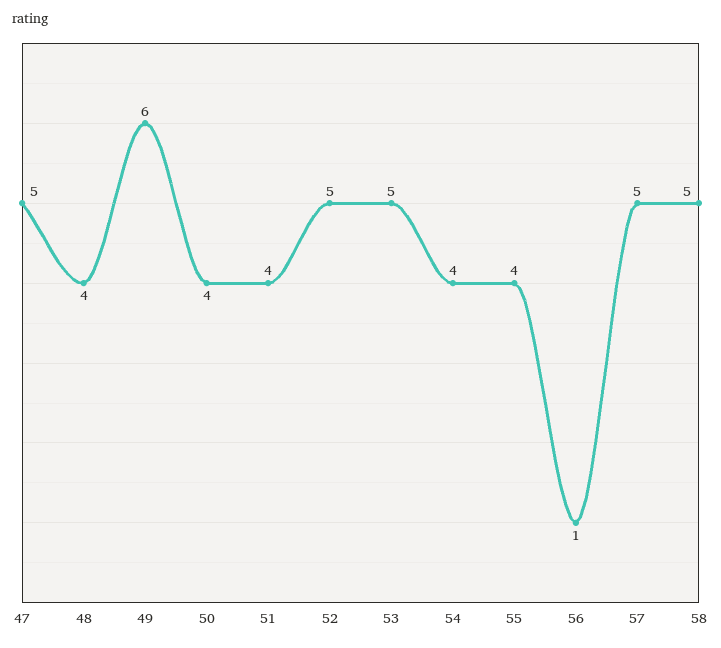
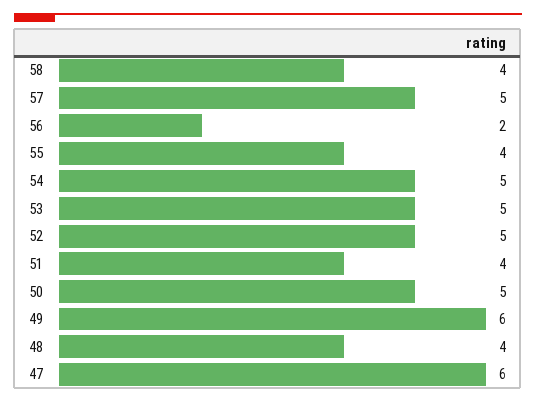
  {
-   "47": 5,
+   "47": 6,
    "48": 4,
    "49": 6,
-   "50": 4,
+   "50": 5,
    "51": 4,
    "52": 5,
    "53": 5,
-   "54": 4,
+   "54": 5,
    "55": 4,
-   "56": 1,
+   "56": 2,
    "57": 5,
-   "58": 5
+   "58": 4
  }

